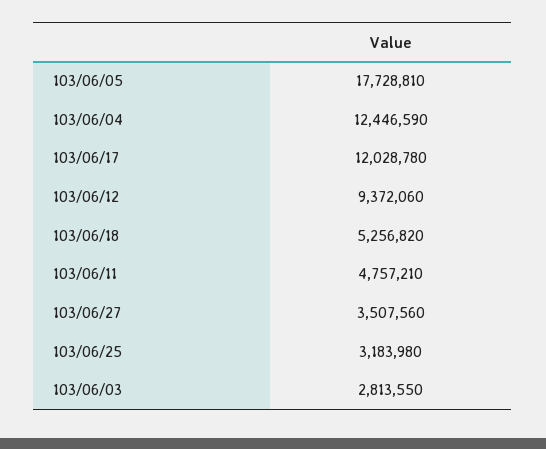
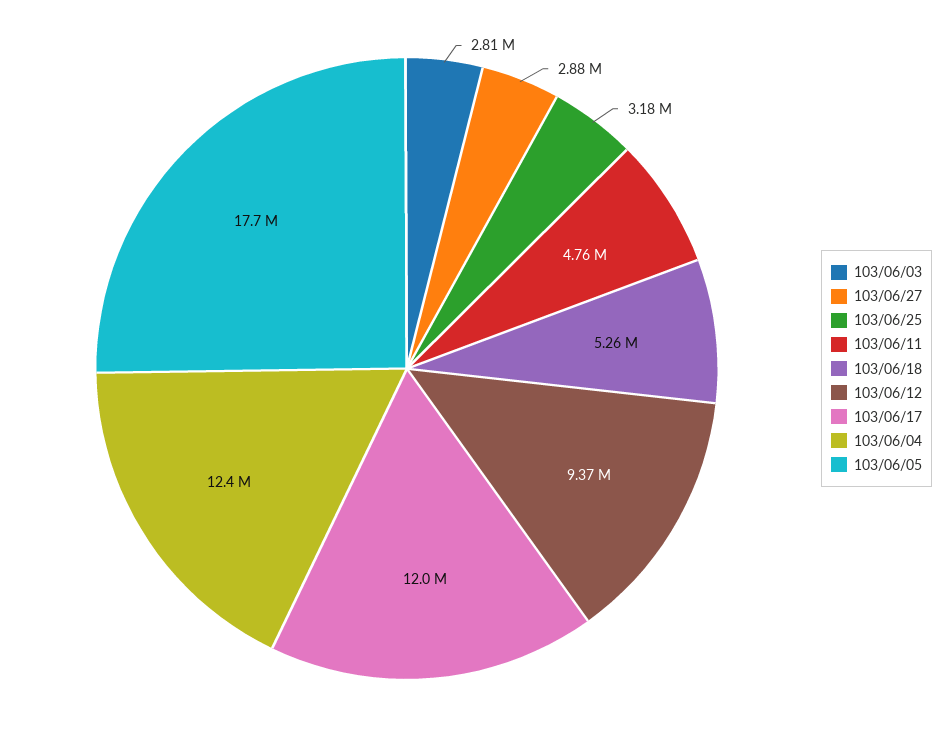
  {
    "103/06/05": 17728810,
    "103/06/04": 12446590,
    "103/06/17": 12028780,
    "103/06/12": 9372060,
    "103/06/18": 5256820,
    "103/06/11": 4757210,
-   "103/06/27": 3507560,
+   "103/06/27": 2880000,
    "103/06/25": 3183980,
    "103/06/03": 2813550
  }

